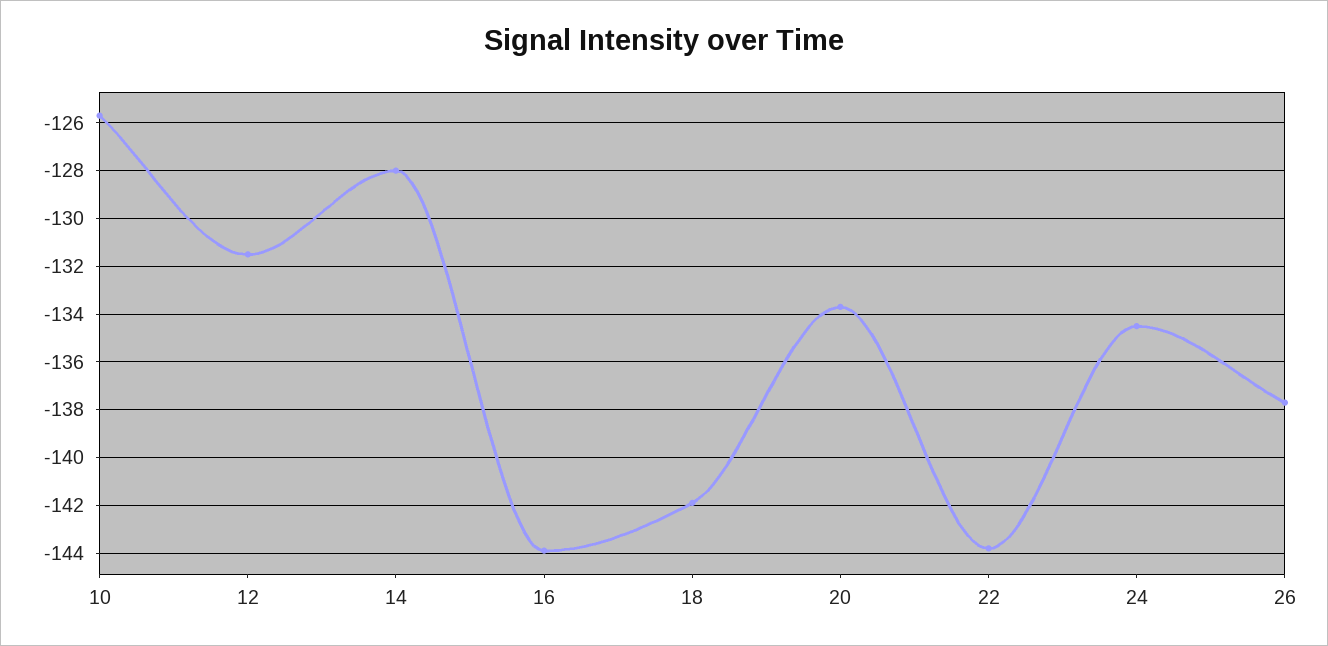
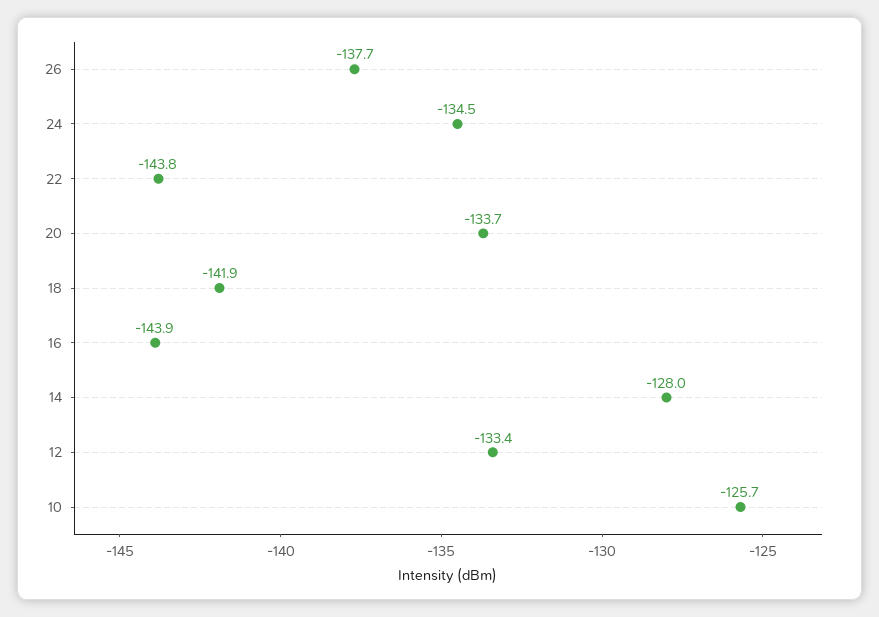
  {
    "10": -125.7,
-   "12": -131.5,
+   "12": -133.4,
    "14": -128,
    "16": -143.9,
    "18": -141.9,
    "20": -133.7,
    "22": -143.8,
    "24": -134.5,
    "26": -137.7
  }

